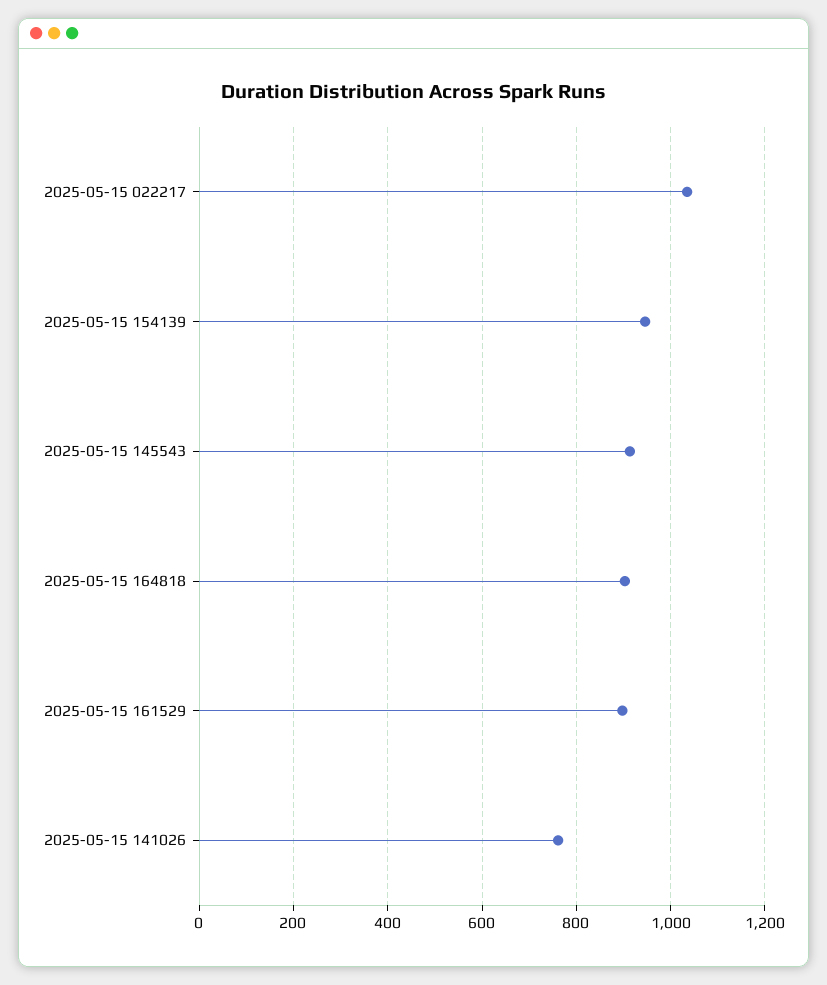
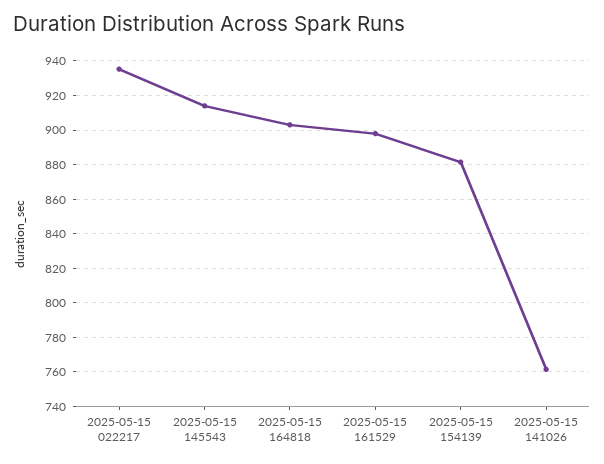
  {
-   "2025-05-15 022217": 1040,
+   "2025-05-15 022217": 935,
-   "2025-05-15 154139": 940,
+   "2025-05-15 154139": 880,
    "2025-05-15 145543": 915,
    "2025-05-15 164818": 905,
    "2025-05-15 161529": 900,
    "2025-05-15 141026": 760
  }

